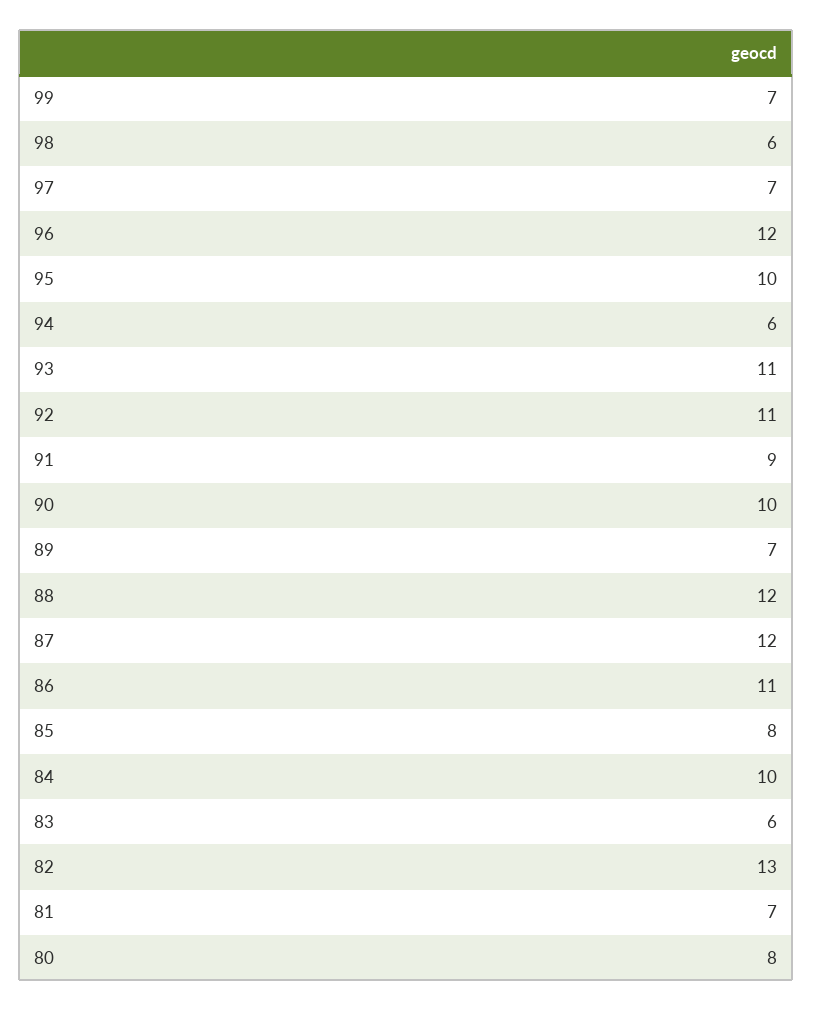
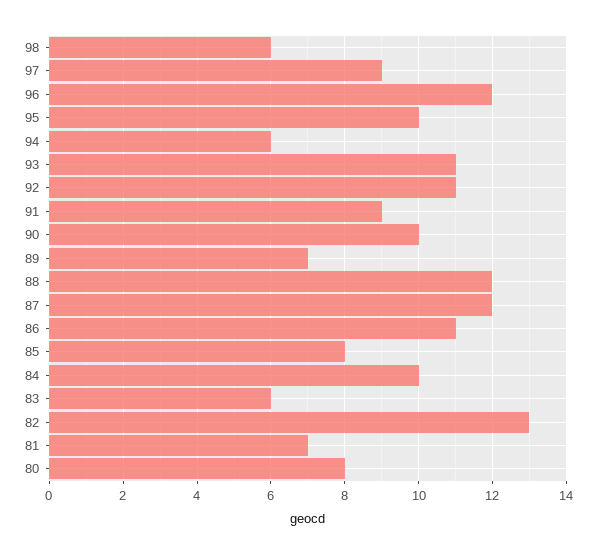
  {
-   "99": 7,
    "98": 6,
-   "97": 7,
+   "97": 9,
    "96": 12,
    "95": 10,
    "94": 6,
    "93": 11,
    "92": 11,
    "91": 9,
    "90": 10,
    "89": 7,
    "88": 12,
    "87": 12,
    "86": 11,
    "85": 8,
    "84": 10,
    "83": 6,
    "82": 13,
    "81": 7,
    "80": 8
  }

